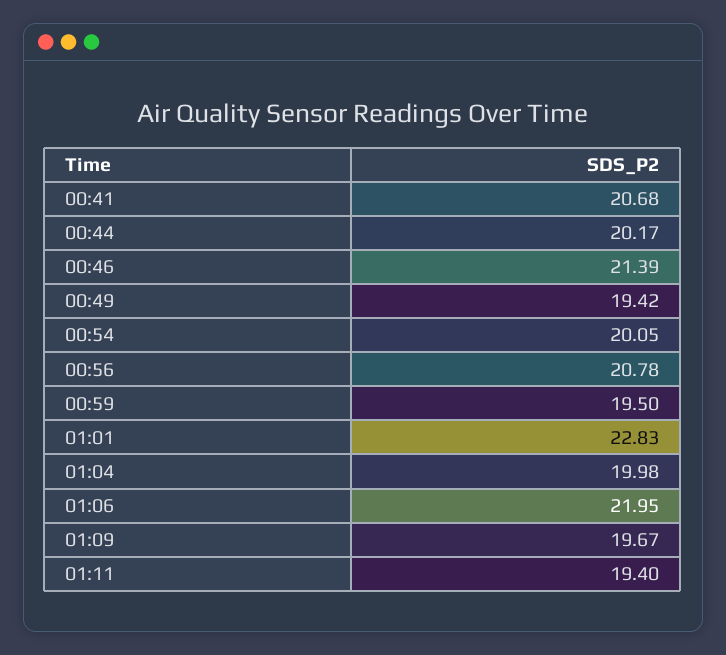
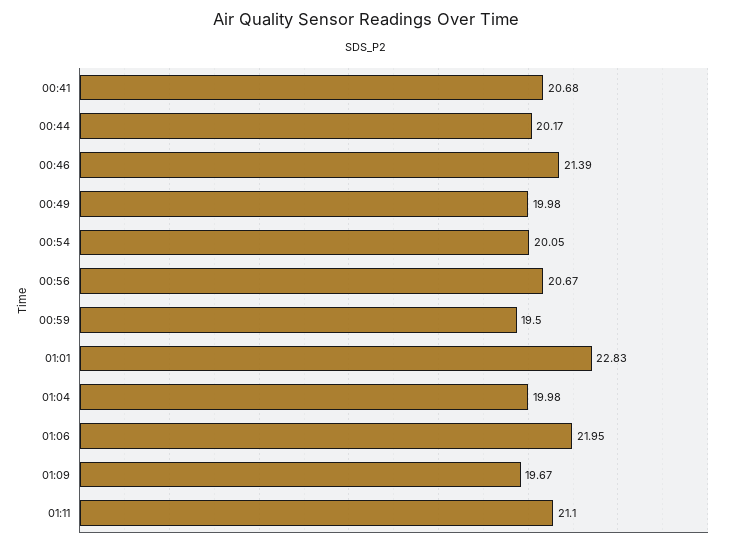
  {
    "00:41": 20.68,
    "00:44": 20.17,
    "00:46": 21.39,
-   "00:49": 19.42,
+   "00:49": 19.98,
    "00:54": 20.05,
-   "00:56": 20.78,
+   "00:56": 20.67,
    "00:59": 19.5,
    "01:01": 22.83,
    "01:04": 19.98,
    "01:06": 21.95,
    "01:09": 19.67,
-   "01:11": 19.4
+   "01:11": 21.1
  }

